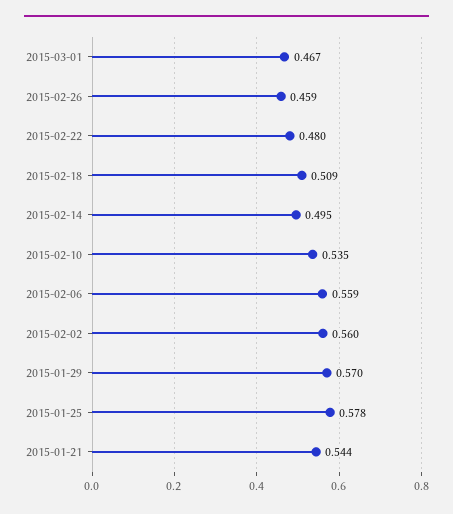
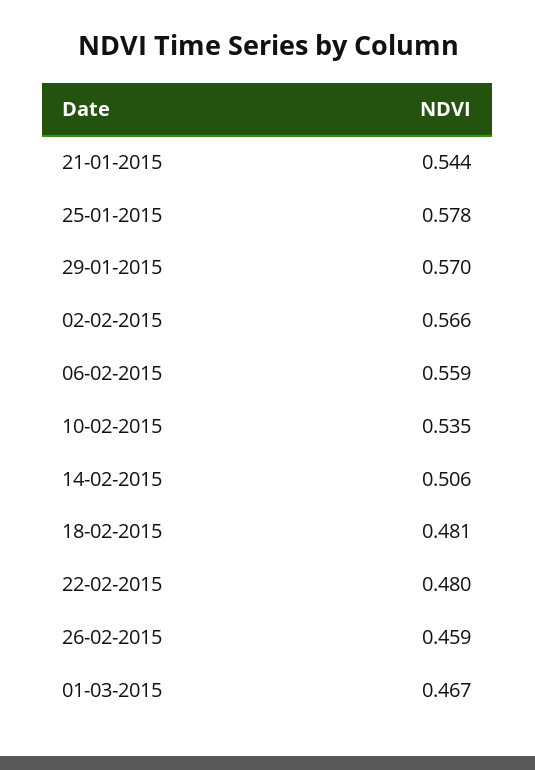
  {
    "2015-03-01": 0.467,
    "2015-02-26": 0.459,
    "2015-02-22": 0.48,
-   "2015-02-18": 0.509,
+   "2015-02-18": 0.481,
-   "2015-02-14": 0.495,
+   "2015-02-14": 0.506,
    "2015-02-10": 0.535,
    "2015-02-06": 0.559,
-   "2015-02-02": 0.56,
+   "2015-02-02": 0.566,
    "2015-01-29": 0.57,
    "2015-01-25": 0.578,
    "2015-01-21": 0.544
  }

